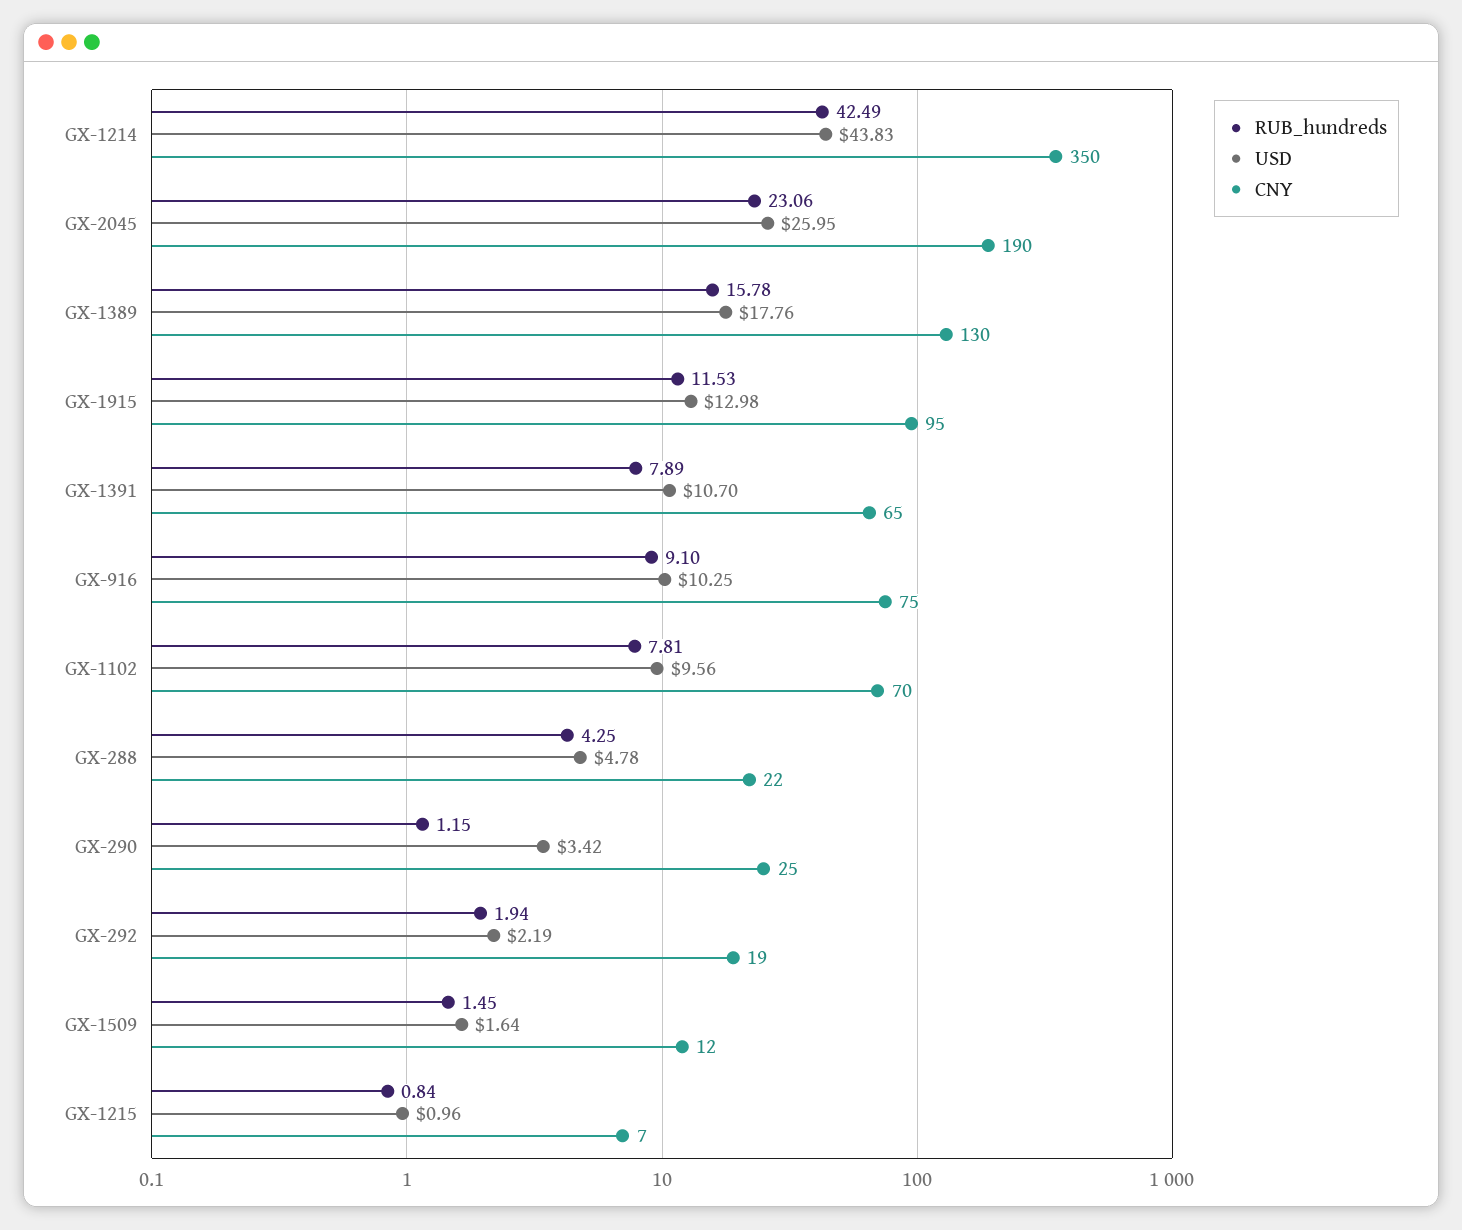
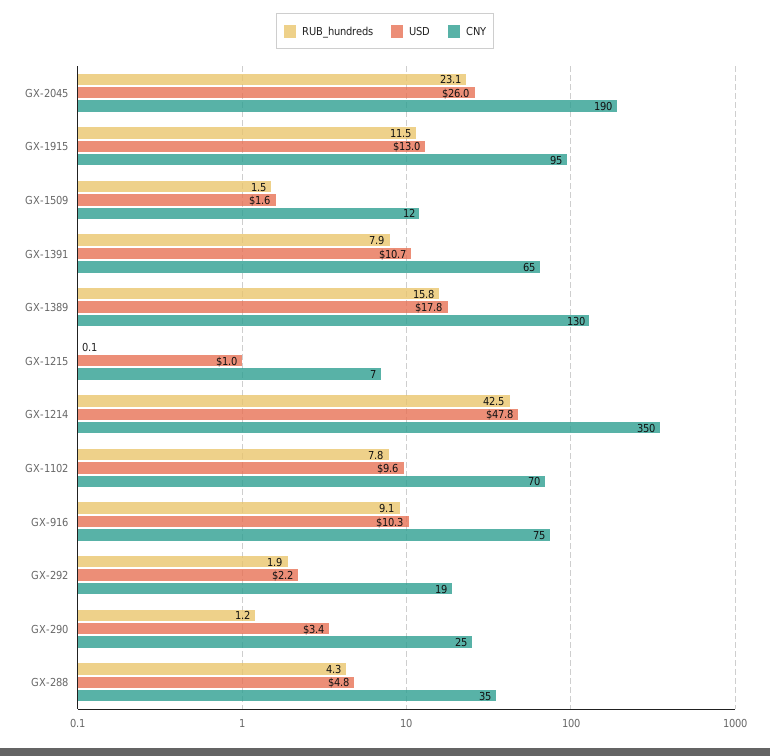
  {
    "RUB_hundreds": {
      "GX-1214": 42.49,
      "GX-2045": 23.06,
      "GX-1389": 15.78,
      "GX-1915": 11.53,
      "GX-1391": 7.89,
      "GX-916": 9.1,
      "GX-1102": 7.81,
      "GX-288": 4.25,
      "GX-290": 1.15,
      "GX-292": 1.94,
      "GX-1509": 1.45,
-     "GX-1215": 0.84
+     "GX-1215": 0.1
    },
    "USD": {
-     "GX-1214": 43.83,
+     "GX-1214": 47.8,
      "GX-2045": 25.95,
      "GX-1389": 17.76,
      "GX-1915": 12.98,
      "GX-1391": 10.7,
      "GX-916": 10.25,
      "GX-1102": 9.56,
      "GX-288": 4.78,
      "GX-290": 3.42,
      "GX-292": 2.19,
      "GX-1509": 1.64,
      "GX-1215": 0.96
    },
    "CNY": {
      "GX-1214": 350,
      "GX-2045": 190,
      "GX-1389": 130,
      "GX-1915": 95,
      "GX-1391": 65,
      "GX-916": 75,
      "GX-1102": 70,
-     "GX-288": 22,
+     "GX-288": 35,
      "GX-290": 25,
      "GX-292": 19,
      "GX-1509": 12,
      "GX-1215": 7
    }
  }

